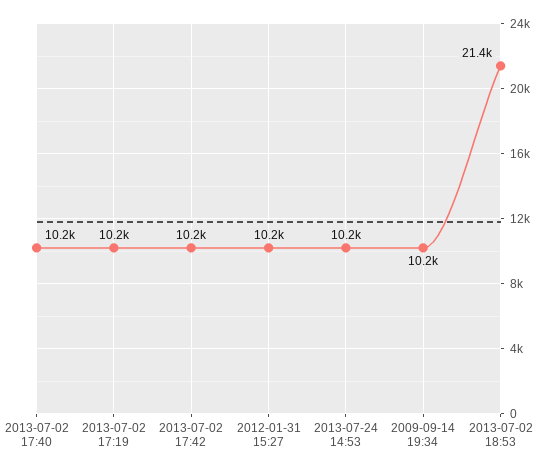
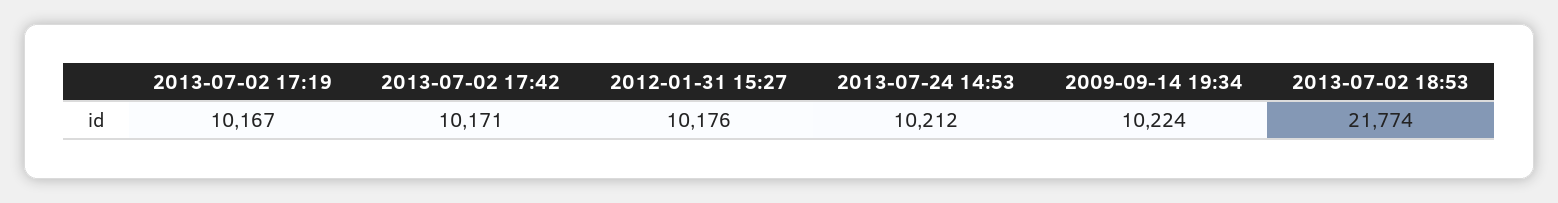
  {
-   "2013-07-02 17:40": 10200,
    "2013-07-02 17:19": 10167,
    "2013-07-02 17:42": 10171,
    "2012-01-31 15:27": 10176,
    "2013-07-24 14:53": 10212,
    "2009-09-14 19:34": 10224,
-   "2013-07-02 18:53": 21400
+   "2013-07-02 18:53": 21774
  }

